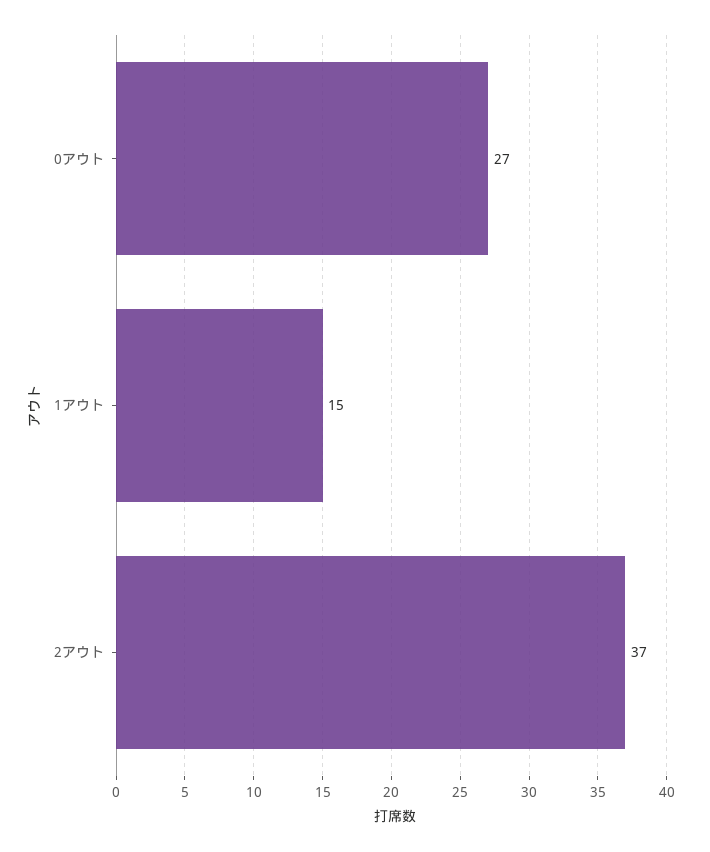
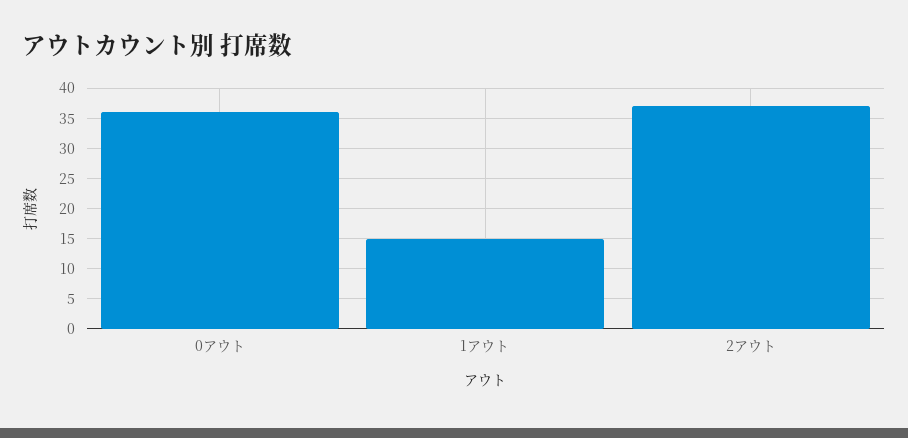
  {
-   "0アウト": 27,
+   "0アウト": 36,
    "1アウト": 15,
    "2アウト": 37
  }

